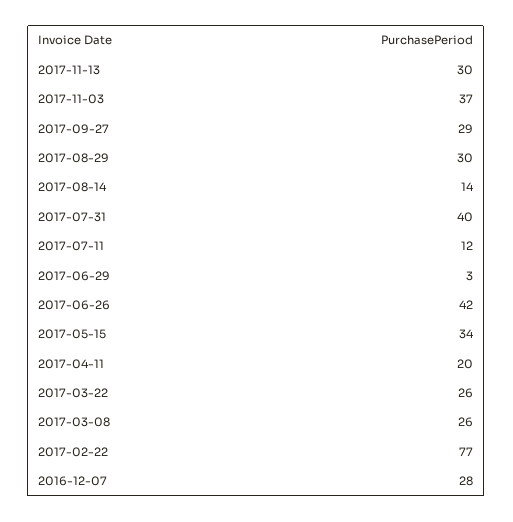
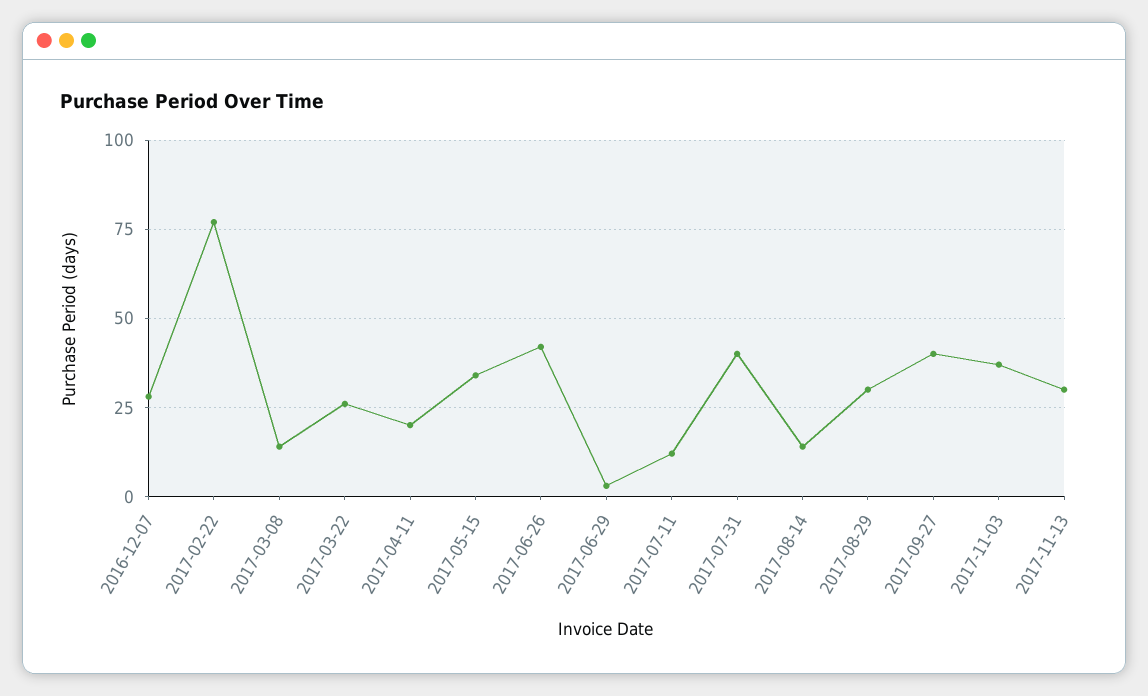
  {
    "2017-11-13": 30,
    "2017-11-03": 37,
-   "2017-09-27": 29,
+   "2017-09-27": 40,
    "2017-08-29": 30,
    "2017-08-14": 14,
    "2017-07-31": 40,
    "2017-07-11": 12,
    "2017-06-29": 3,
    "2017-06-26": 42,
    "2017-05-15": 34,
    "2017-04-11": 20,
    "2017-03-22": 26,
-   "2017-03-08": 26,
+   "2017-03-08": 15,
    "2017-02-22": 77,
    "2016-12-07": 28
  }

